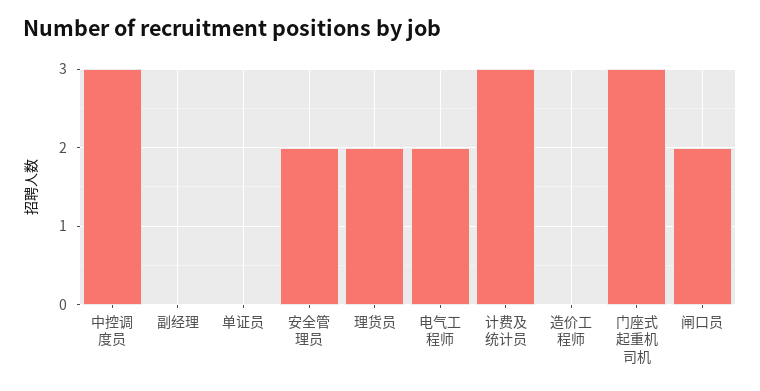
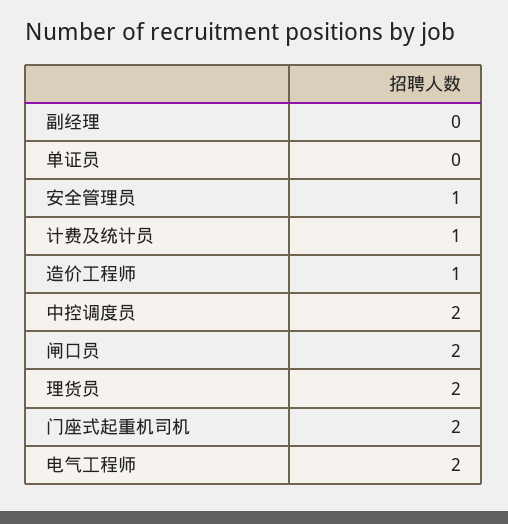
  {
-   "中控调度员": 3,
+   "中控调度员": 2,
    "副经理": 0,
    "单证员": 0,
-   "安全管理员": 2,
+   "安全管理员": 1,
    "理货员": 2,
    "电气工程师": 2,
-   "计费及统计员": 3,
+   "计费及统计员": 1,
-   "造价工程师": 0,
+   "造价工程师": 1,
-   "门座式起重机司机": 3,
+   "门座式起重机司机": 2,
    "闸口员": 2
  }

